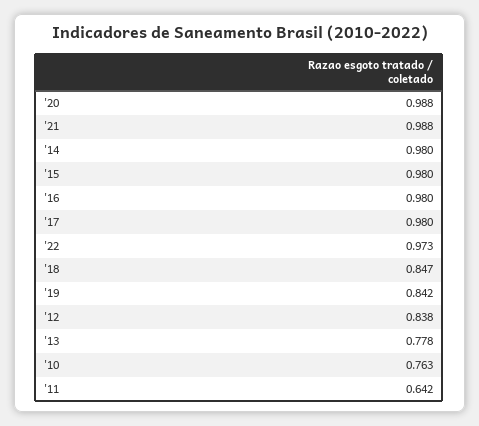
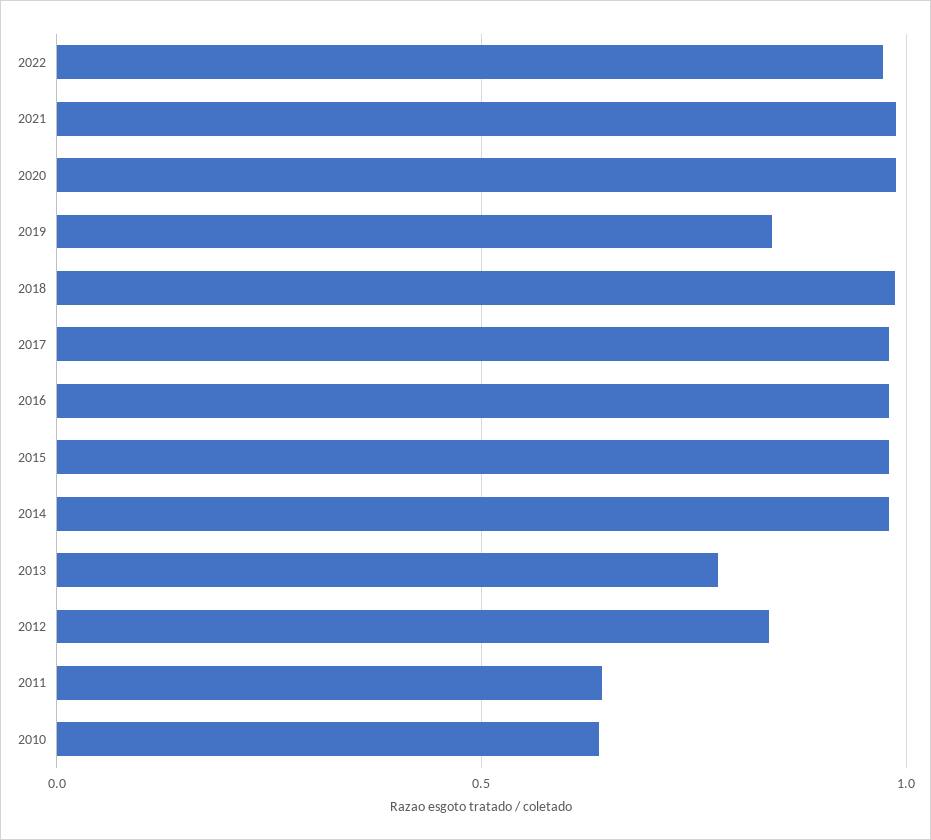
  {
    "'20": 0.988,
    "'21": 0.988,
    "'14": 0.98,
    "'15": 0.98,
    "'16": 0.98,
    "'17": 0.98,
    "'22": 0.973,
-   "'18": 0.847,
+   "'18": 1,
    "'19": 0.842,
    "'12": 0.838,
    "'13": 0.778,
-   "'10": 0.763,
+   "'10": 0.65,
    "'11": 0.642
  }

